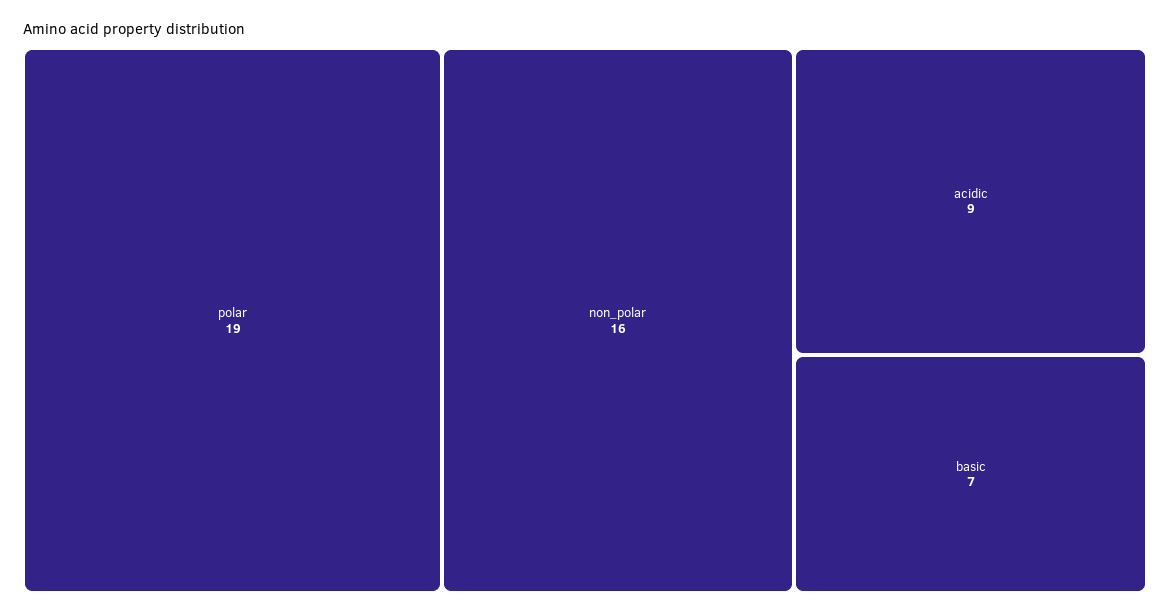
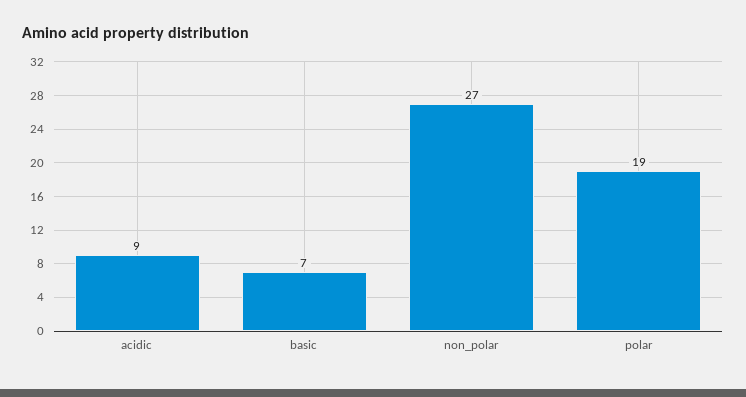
  {
    "polar": 19,
-   "non_polar": 16,
+   "non_polar": 27,
    "acidic": 9,
    "basic": 7
  }

